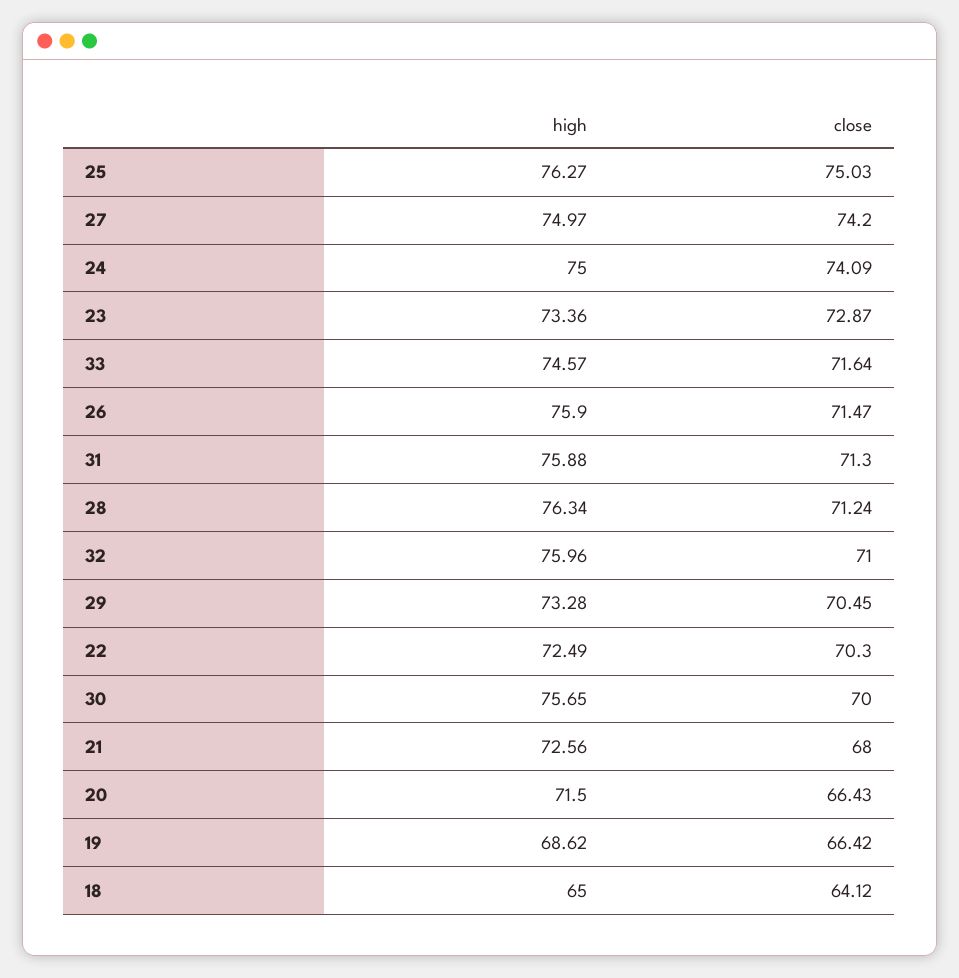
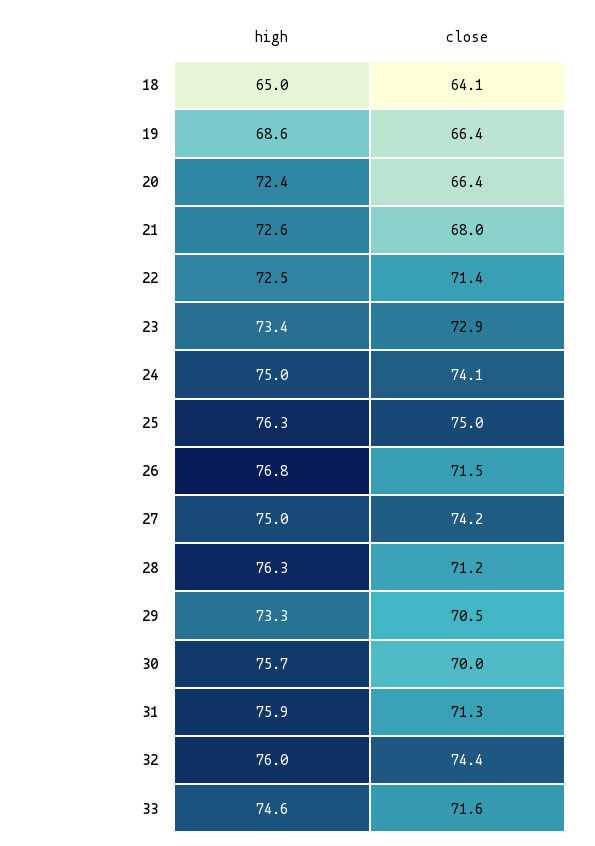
  {
    "high": {
      "25": 76.27,
      "27": 74.97,
      "24": 75,
      "23": 73.36,
      "33": 74.57,
-     "26": 75.9,
+     "26": 76.8,
      "31": 75.88,
      "28": 76.34,
      "32": 75.96,
      "29": 73.28,
      "22": 72.49,
      "30": 75.65,
      "21": 72.56,
-     "20": 71.5,
+     "20": 72.4,
      "19": 68.62,
      "18": 65
    },
    "close": {
      "25": 75.03,
      "27": 74.2,
      "24": 74.09,
      "23": 72.87,
      "33": 71.64,
      "26": 71.47,
      "31": 71.3,
      "28": 71.24,
-     "32": 71,
+     "32": 74.4,
      "29": 70.45,
-     "22": 70.3,
+     "22": 71.4,
      "30": 70,
      "21": 68,
      "20": 66.43,
      "19": 66.42,
      "18": 64.12
    }
  }

